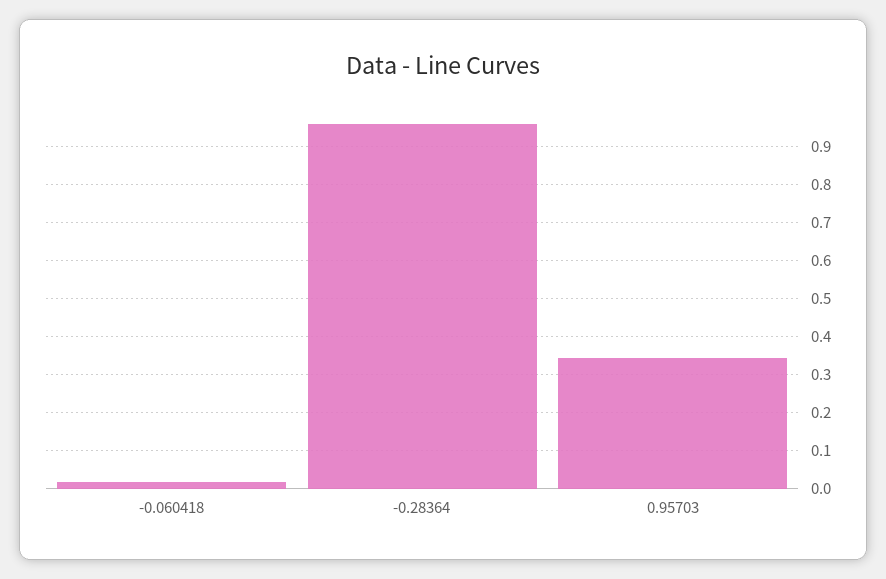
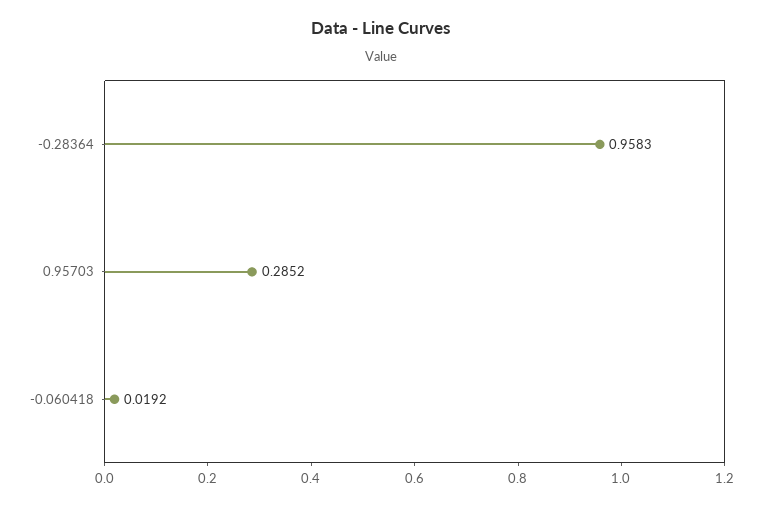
  {
    "-0.060418": 0.0192,
    "-0.28364": 0.9583,
-   "0.95703": 0.34
+   "0.95703": 0.2852
  }

